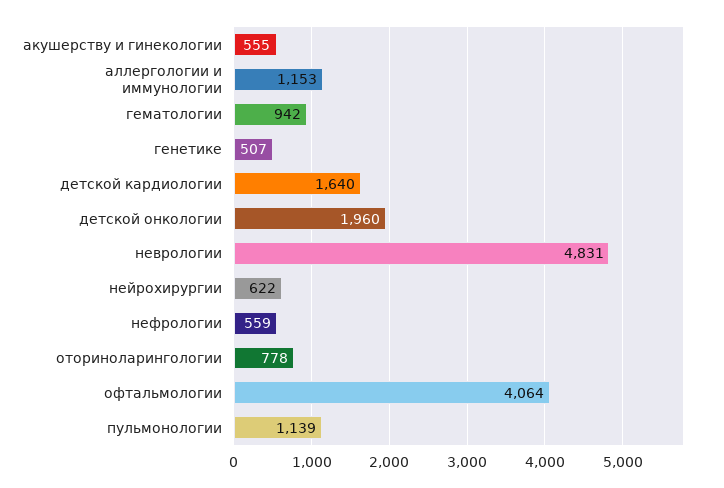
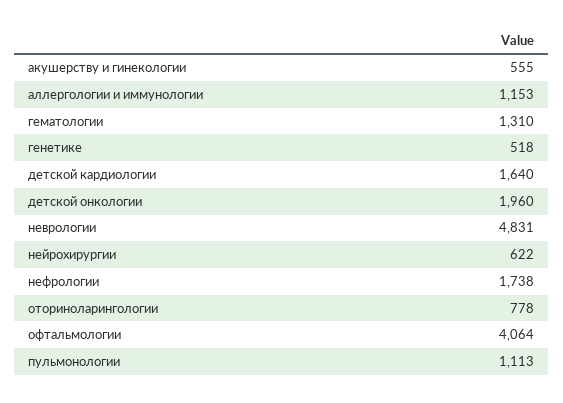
  {
    "акушерству и гинекологии": 555,
    "аллергологии и иммунологии": 1153,
-   "гематологии": 942,
+   "гематологии": 1310,
-   "генетике": 507,
+   "генетике": 518,
    "детской кардиологии": 1640,
    "детской онкологии": 1960,
    "неврологии": 4831,
    "нейрохирургии": 622,
-   "нефрологии": 559,
+   "нефрологии": 1738,
    "оториноларингологии": 778,
    "офтальмологии": 4064,
-   "пульмонологии": 1139
+   "пульмонологии": 1113
  }

